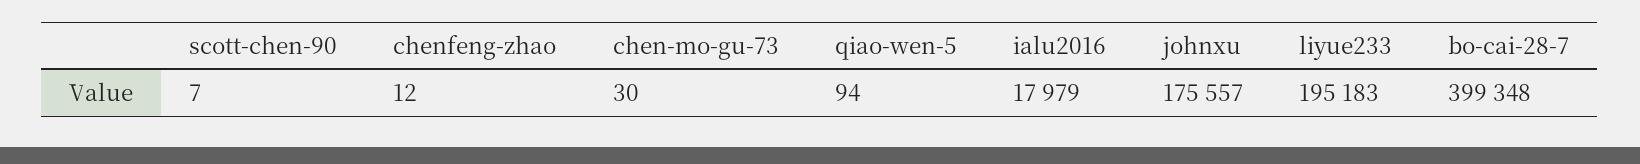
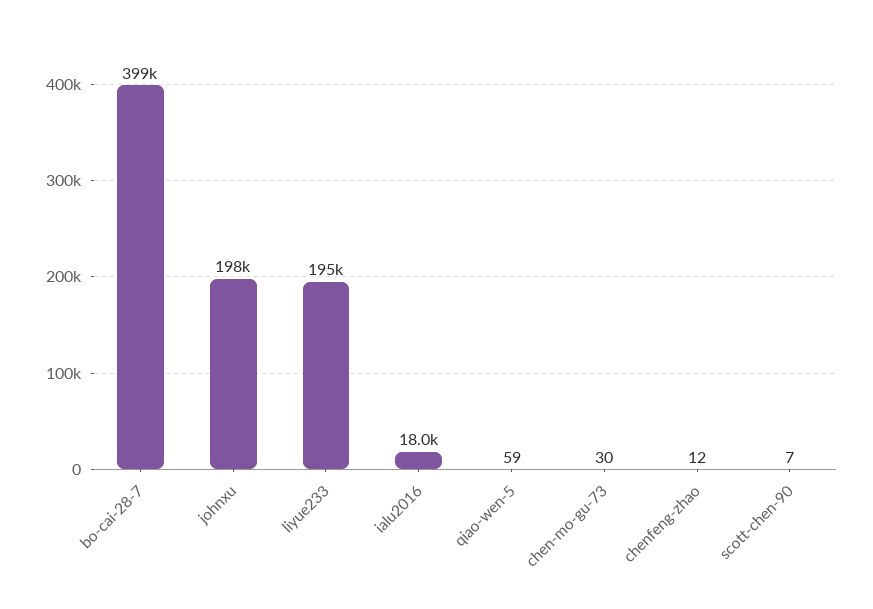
  {
    "scott-chen-90": 7,
    "chenfeng-zhao": 12,
    "chen-mo-gu-73": 30,
-   "qiao-wen-5": 94,
+   "qiao-wen-5": 59,
    "ialu2016": 17979,
-   "johnxu": 175557,
+   "johnxu": 198000,
    "liyue233": 195183,
    "bo-cai-28-7": 399348
  }

